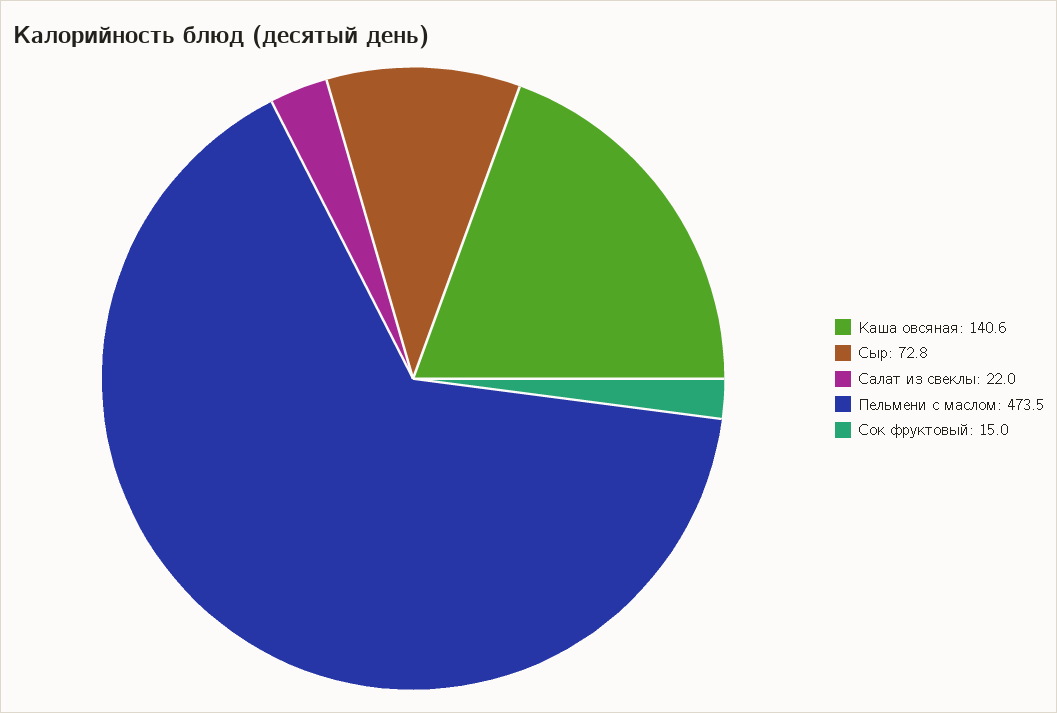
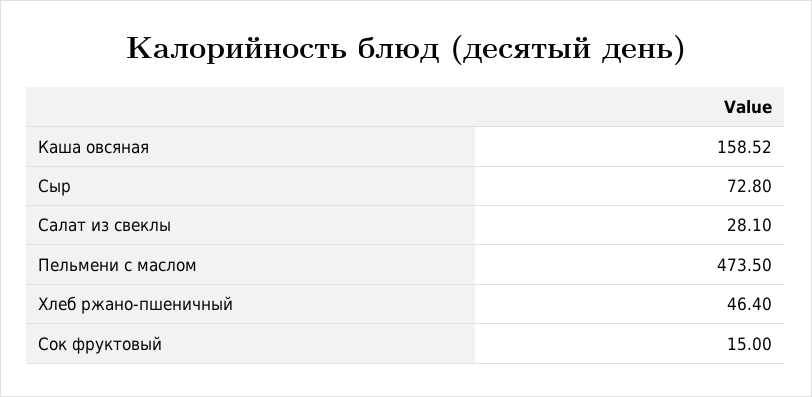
  {
-   "Каша овсяная": 140.6,
+   "Каша овсяная": 158.52,
    "Сыр": 72.8,
-   "Салат из свеклы": 22,
+   "Салат из свеклы": 28.1,
    "Пельмени с маслом": 473.5,
-   "Сок фруктовый": 15
+   "Сок фруктовый": 15,
+   "Хлеб ржано-пшеничный": 46.4
  }

